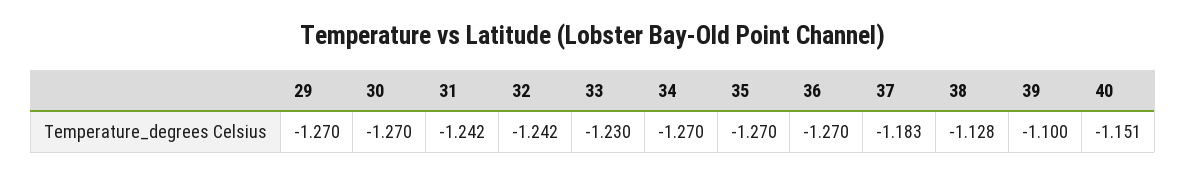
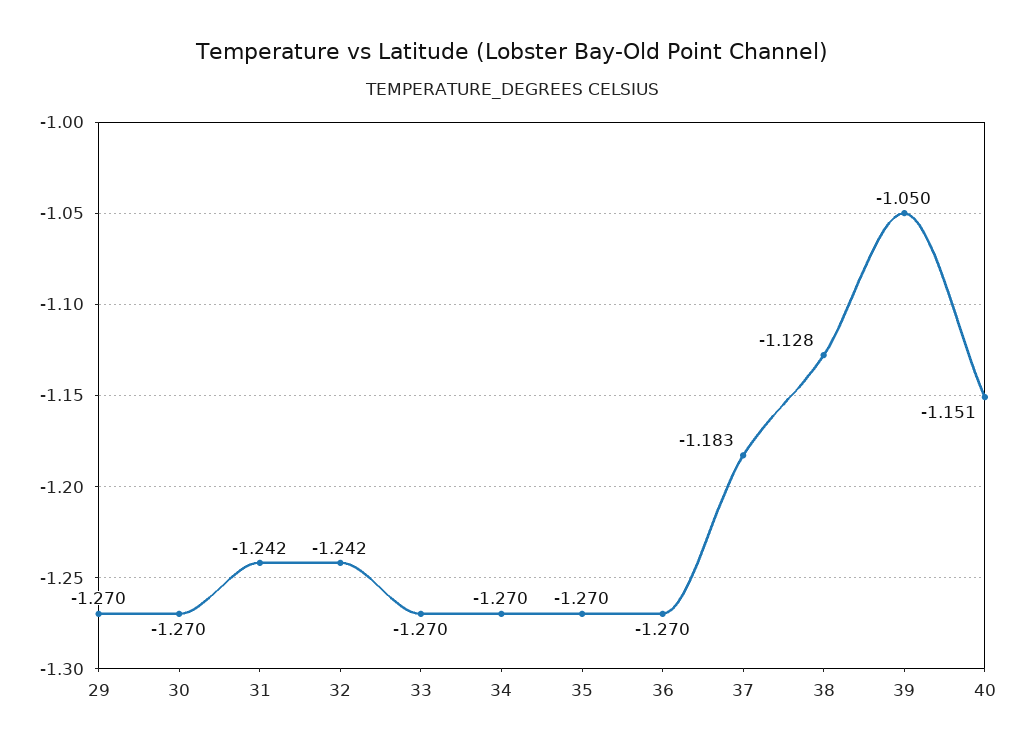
  {
    "29": -1.27,
    "30": -1.27,
    "31": -1.242,
    "32": -1.242,
-   "33": -1.23,
+   "33": -1.27,
    "34": -1.27,
    "35": -1.27,
    "36": -1.27,
    "37": -1.183,
    "38": -1.128,
-   "39": -1.1,
+   "39": -1.05,
    "40": -1.151
  }

